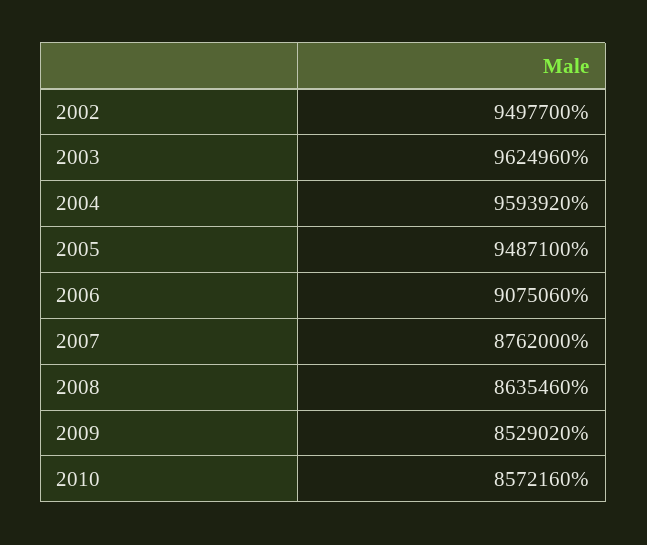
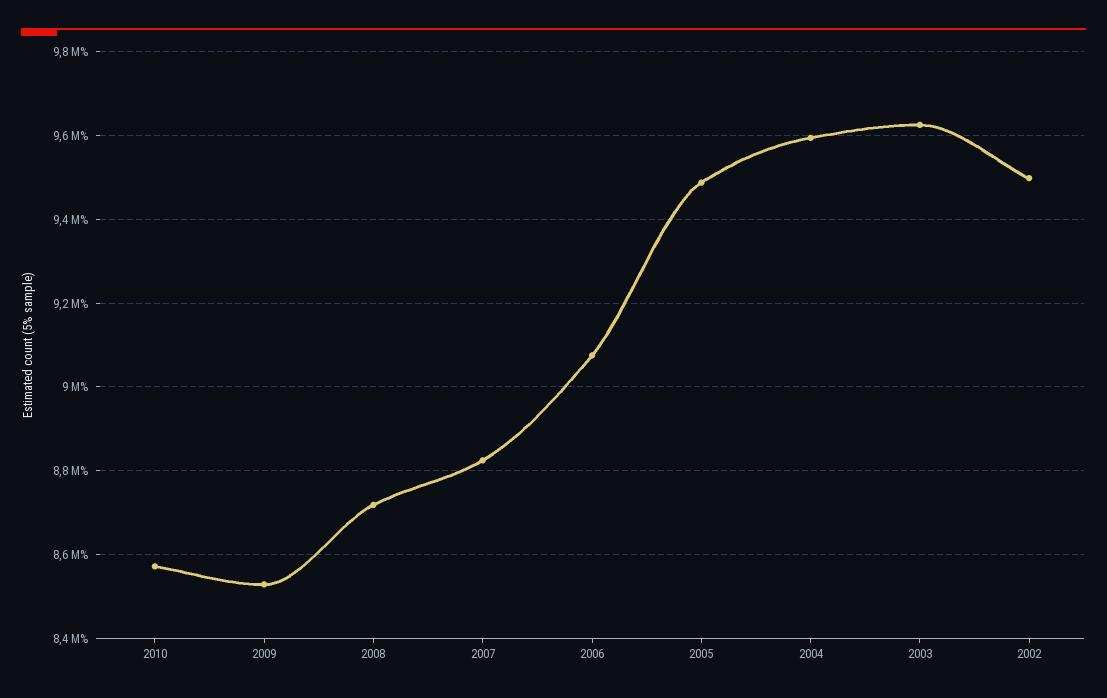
  {
    "2002": 9497700,
    "2003": 9624960,
    "2004": 9593920,
    "2005": 9487100,
    "2006": 9075060,
-   "2007": 8762000,
+   "2007": 8820000,
-   "2008": 8635460,
+   "2008": 8720000,
    "2009": 8529020,
    "2010": 8572160
  }

